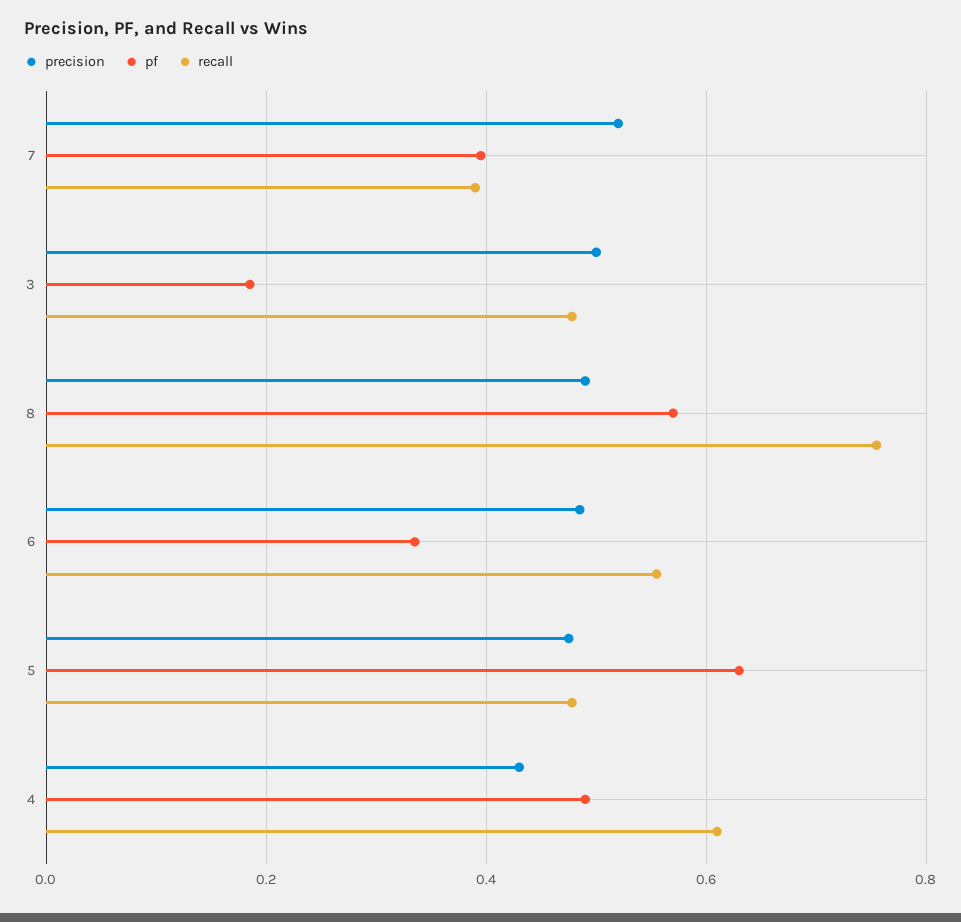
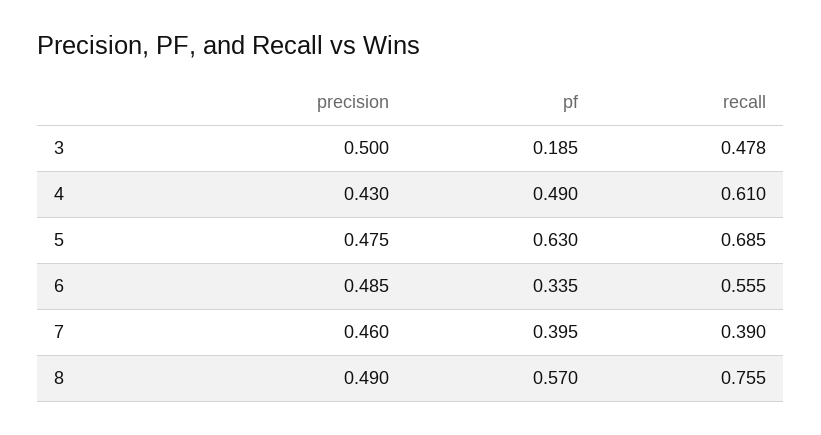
  {
    "precision": {
-     "7": 0.52,
+     "7": 0.46,
      "3": 0.5,
      "8": 0.49,
      "6": 0.485,
      "5": 0.475,
      "4": 0.43
    },
    "pf": {
      "7": 0.395,
      "3": 0.185,
      "8": 0.57,
      "6": 0.335,
      "5": 0.63,
      "4": 0.49
    },
    "recall": {
      "7": 0.39,
      "3": 0.478,
      "8": 0.755,
      "6": 0.555,
-     "5": 0.48,
+     "5": 0.685,
      "4": 0.61
    }
  }

